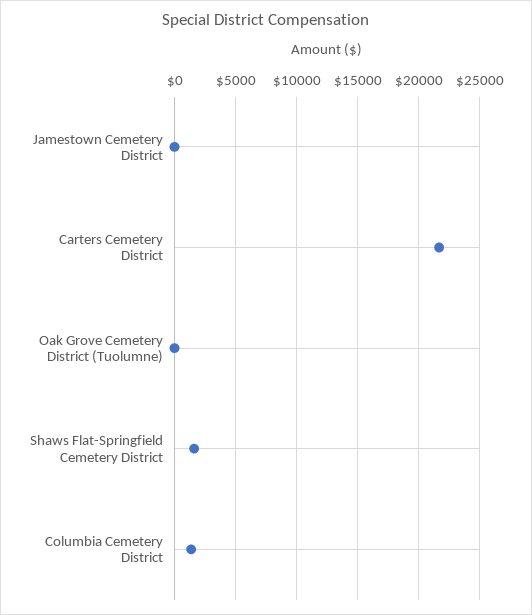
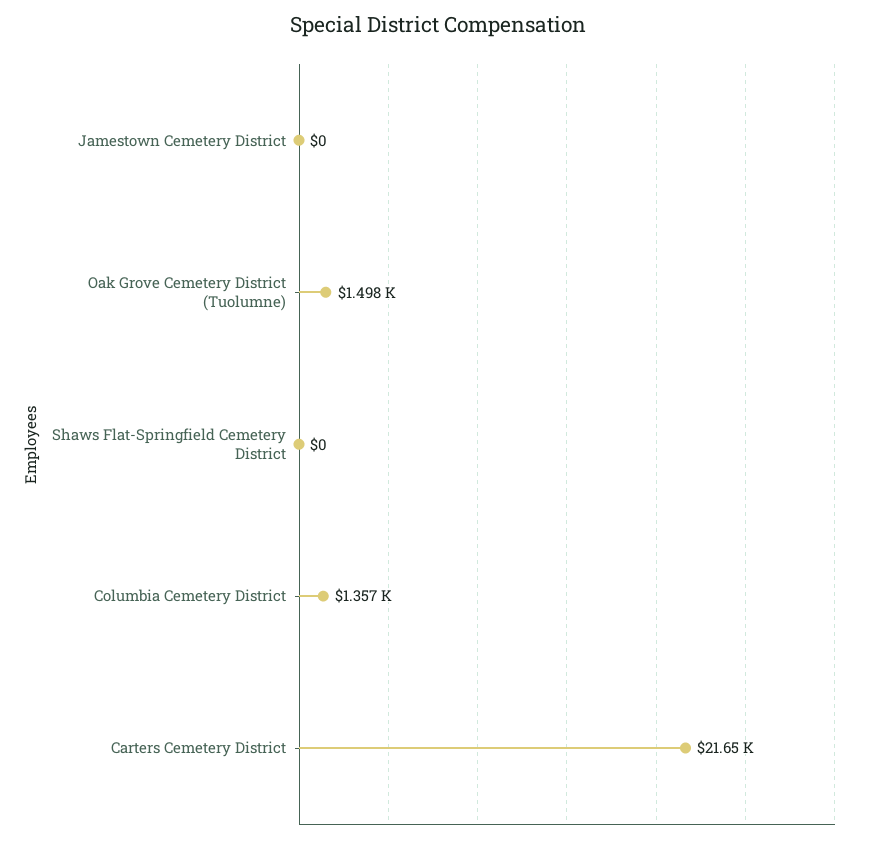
  {
    "Jamestown Cemetery District": 0,
    "Carters Cemetery District": 21650,
-   "Oak Grove Cemetery District (Tuolumne)": 0,
+   "Oak Grove Cemetery District (Tuolumne)": 1498,
-   "Shaws Flat-Springfield Cemetery District": 1500,
+   "Shaws Flat-Springfield Cemetery District": 0,
    "Columbia Cemetery District": 1357
  }

